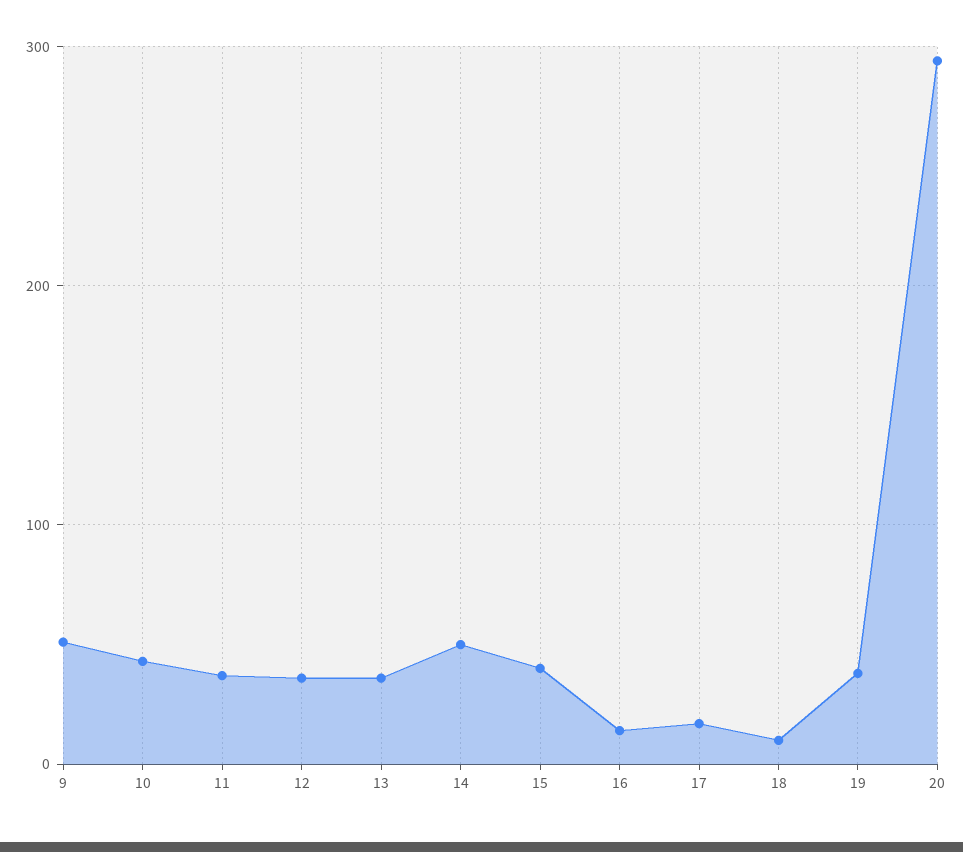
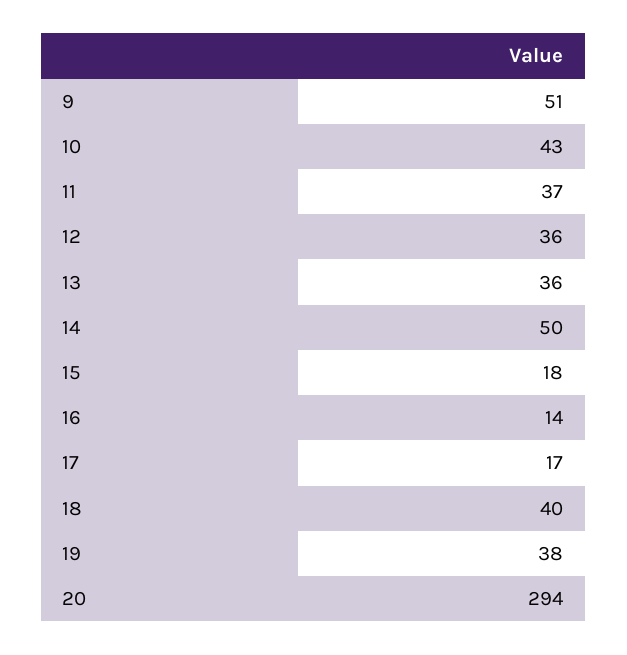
  {
    "9": 51,
    "10": 43,
    "11": 37,
    "12": 36,
    "13": 36,
    "14": 50,
-   "15": 40,
+   "15": 18,
    "16": 14,
    "17": 17,
-   "18": 10,
+   "18": 40,
    "19": 38,
    "20": 294
  }

